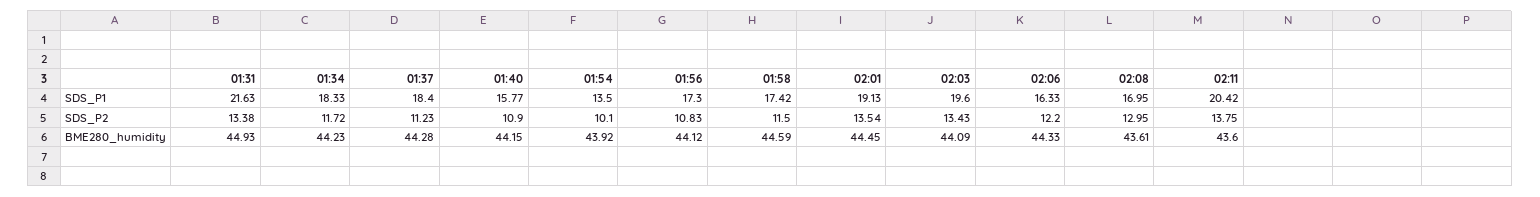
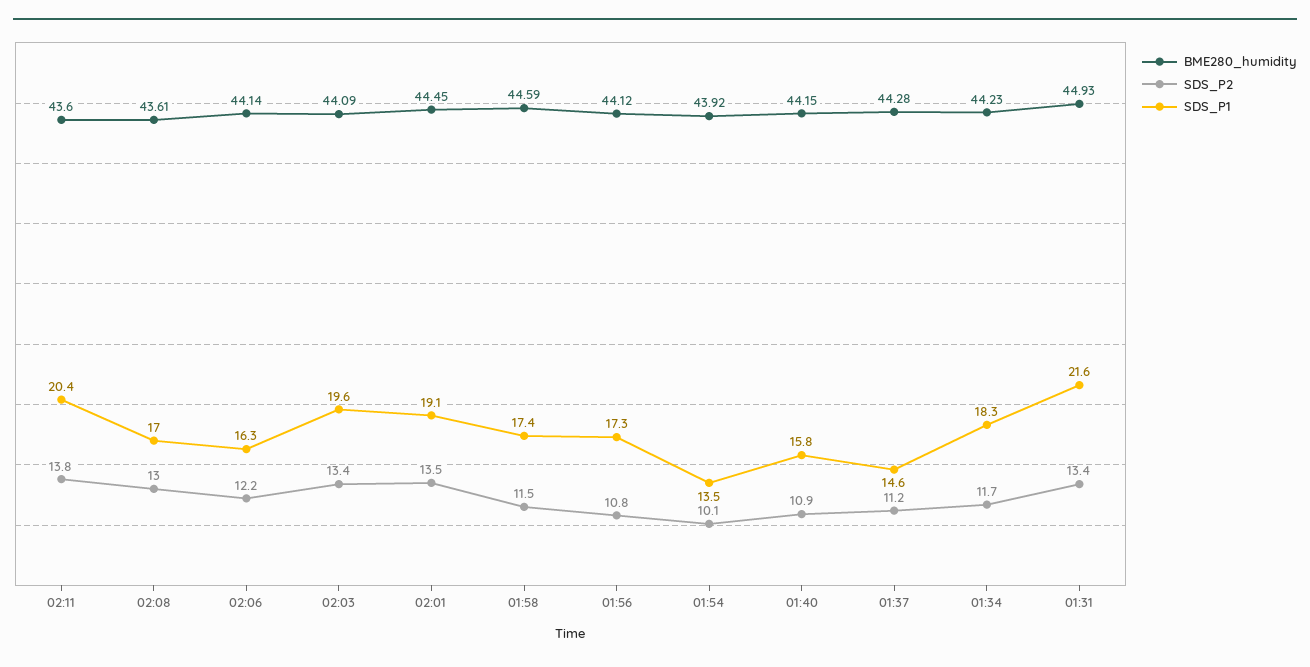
  {
    "SDS_P1": {
      "01:31": 21.63,
      "01:34": 18.33,
-     "01:37": 18.4,
+     "01:37": 14.6,
      "01:40": 15.77,
      "01:54": 13.5,
      "01:56": 17.3,
      "01:58": 17.42,
      "02:01": 19.13,
      "02:03": 19.6,
      "02:06": 16.33,
      "02:08": 16.95,
      "02:11": 20.42
    },
    "SDS_P2": {
      "01:31": 13.38,
      "01:34": 11.72,
      "01:37": 11.23,
      "01:40": 10.9,
      "01:54": 10.1,
      "01:56": 10.83,
      "01:58": 11.5,
      "02:01": 13.54,
      "02:03": 13.43,
      "02:06": 12.2,
      "02:08": 12.95,
      "02:11": 13.75
    },
    "BME280_humidity": {
      "01:31": 44.93,
      "01:34": 44.23,
      "01:37": 44.28,
      "01:40": 44.15,
      "01:54": 43.92,
      "01:56": 44.12,
      "01:58": 44.59,
      "02:01": 44.45,
      "02:03": 44.09,
-     "02:06": 44.33,
+     "02:06": 44.14,
      "02:08": 43.61,
      "02:11": 43.6
    }
  }

